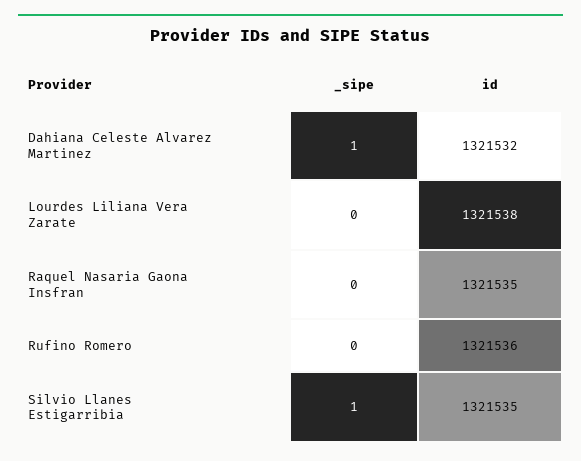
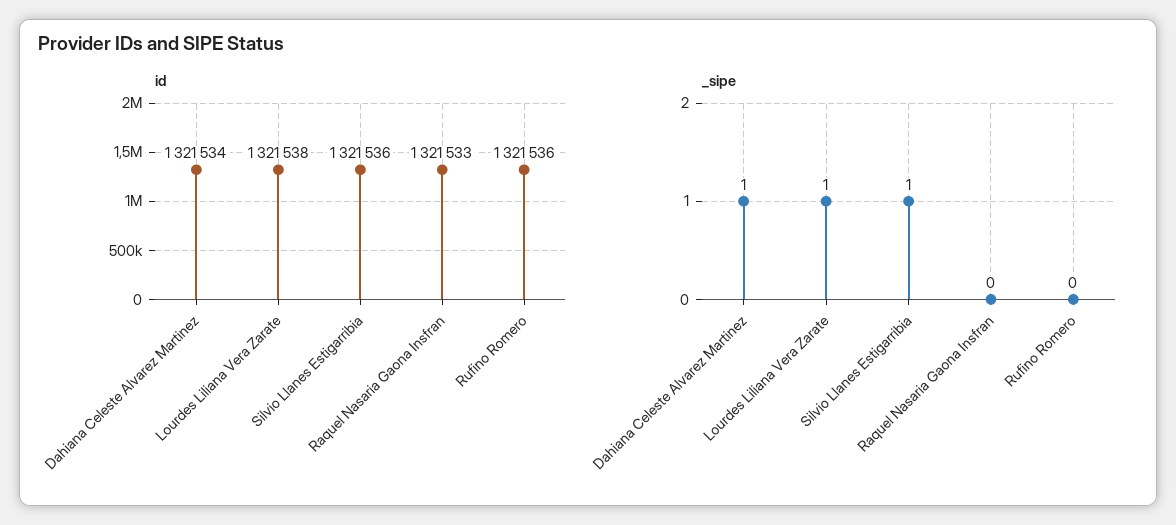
  {
    "_sipe": {
      "Dahiana Celeste Alvarez Martinez": 1,
-     "Lourdes Liliana Vera Zarate": 0,
+     "Lourdes Liliana Vera Zarate": 1,
      "Raquel Nasaria Gaona Insfran": 0,
      "Rufino Romero": 0,
      "Silvio Llanes Estigarribia": 1
    },
    "id": {
-     "Dahiana Celeste Alvarez Martinez": 1321532,
+     "Dahiana Celeste Alvarez Martinez": 1321534,
      "Lourdes Liliana Vera Zarate": 1321538,
-     "Raquel Nasaria Gaona Insfran": 1321535,
+     "Raquel Nasaria Gaona Insfran": 1321533,
      "Rufino Romero": 1321536,
-     "Silvio Llanes Estigarribia": 1321535
+     "Silvio Llanes Estigarribia": 1321536
    }
  }

